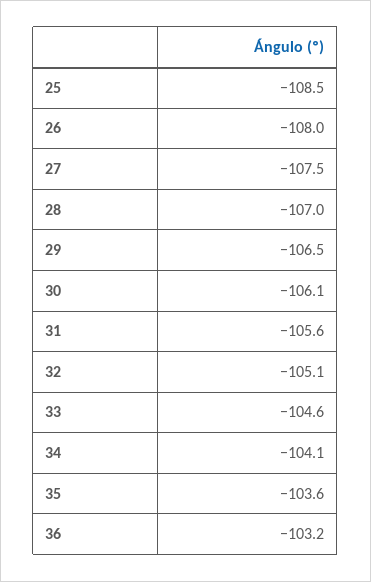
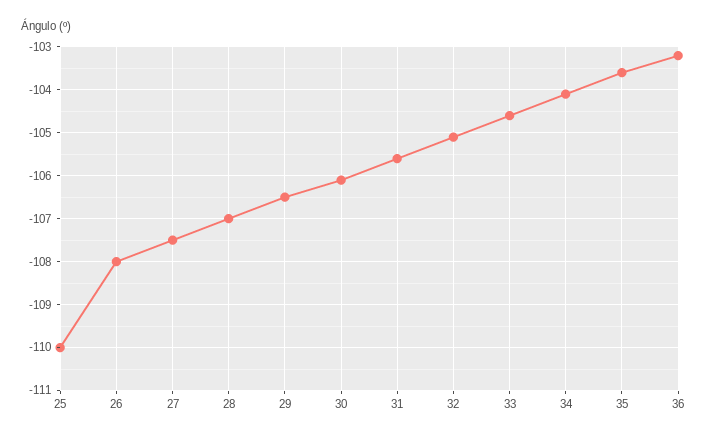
  {
-   "25": -108.5,
+   "25": -110,
    "26": -108,
    "27": -107.5,
    "28": -107,
    "29": -106.5,
    "30": -106.1,
    "31": -105.6,
    "32": -105.1,
    "33": -104.6,
    "34": -104.1,
    "35": -103.6,
    "36": -103.2
  }

